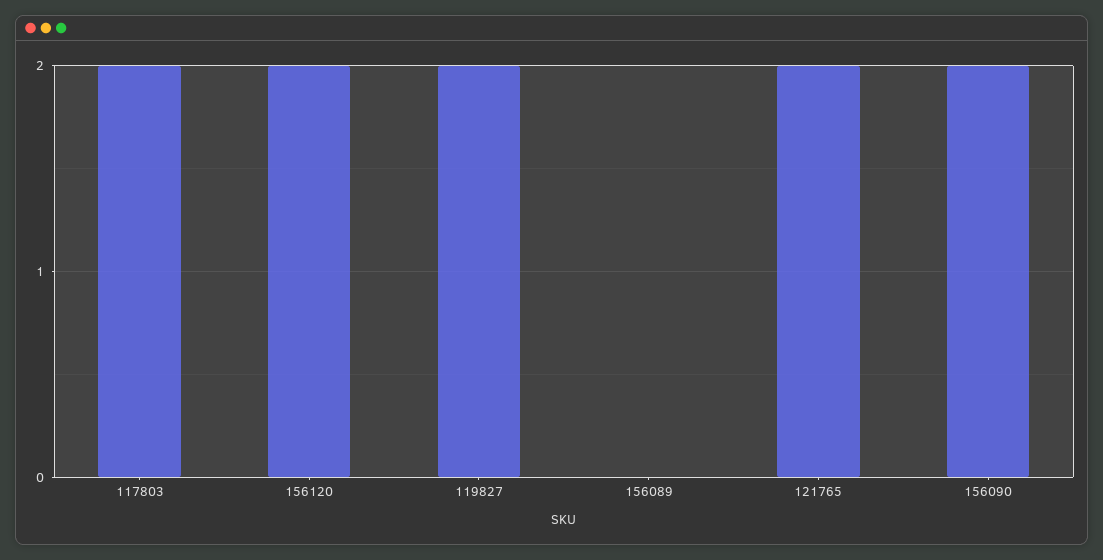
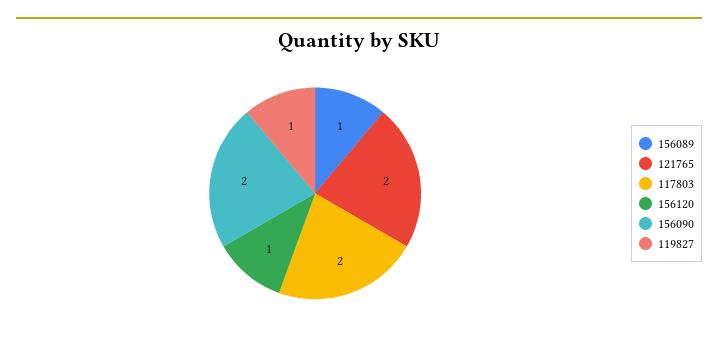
  {
    "117803": 2,
-   "156120": 2,
+   "156120": 1,
-   "119827": 2,
+   "119827": 1,
-   "156089": 0,
+   "156089": 1,
    "121765": 2,
    "156090": 2
  }

